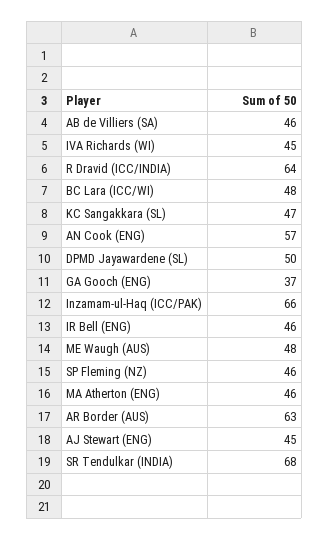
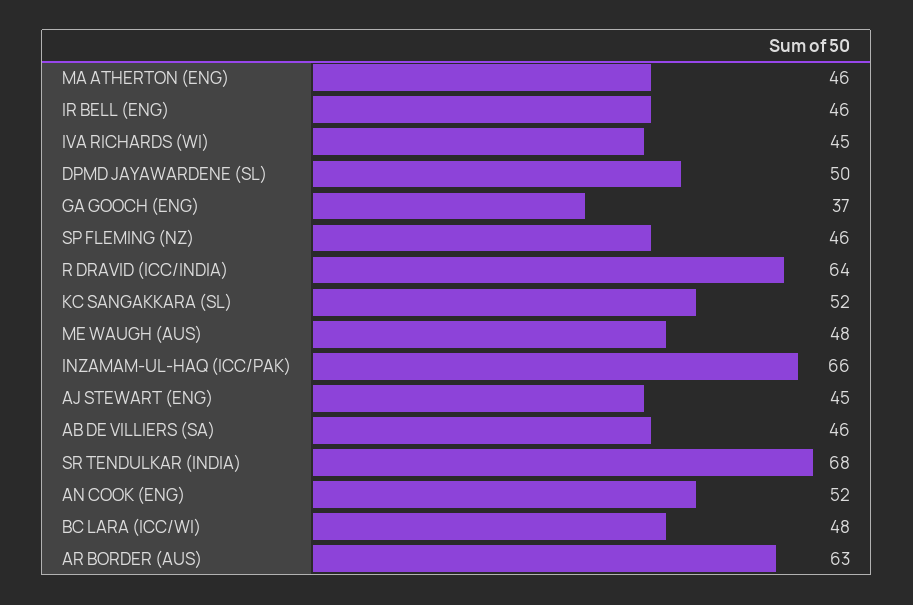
  {
    "AB de Villiers (SA)": 46,
    "IVA Richards (WI)": 45,
    "R Dravid (ICC/INDIA)": 64,
    "BC Lara (ICC/WI)": 48,
-   "KC Sangakkara (SL)": 47,
+   "KC Sangakkara (SL)": 52,
-   "AN Cook (ENG)": 57,
+   "AN Cook (ENG)": 52,
    "DPMD Jayawardene (SL)": 50,
    "GA Gooch (ENG)": 37,
    "Inzamam-ul-Haq (ICC/PAK)": 66,
    "IR Bell (ENG)": 46,
    "ME Waugh (AUS)": 48,
    "SP Fleming (NZ)": 46,
    "MA Atherton (ENG)": 46,
    "AR Border (AUS)": 63,
    "AJ Stewart (ENG)": 45,
    "SR Tendulkar (INDIA)": 68
  }

